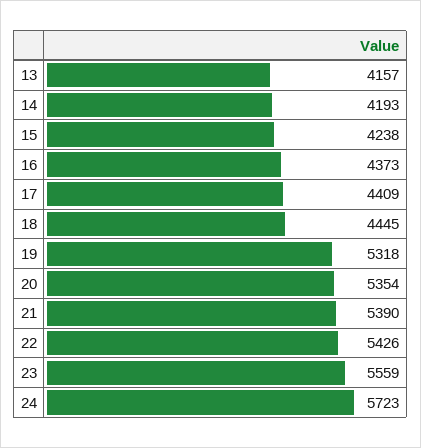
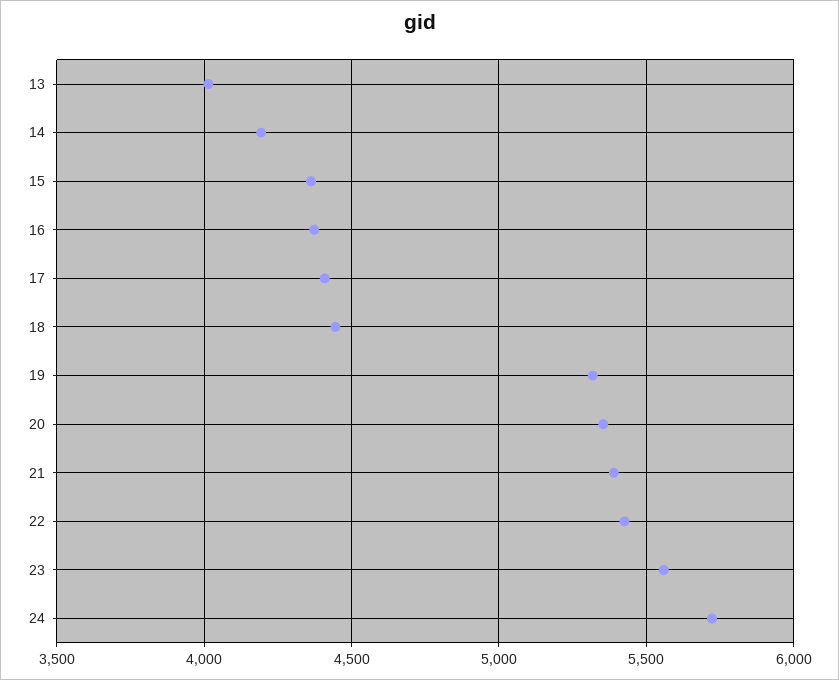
  {
-   "13": 4157,
+   "13": 4000,
    "14": 4193,
-   "15": 4238,
+   "15": 4350,
    "16": 4373,
    "17": 4409,
    "18": 4445,
    "19": 5318,
    "20": 5354,
    "21": 5390,
    "22": 5426,
    "23": 5559,
    "24": 5723
  }

